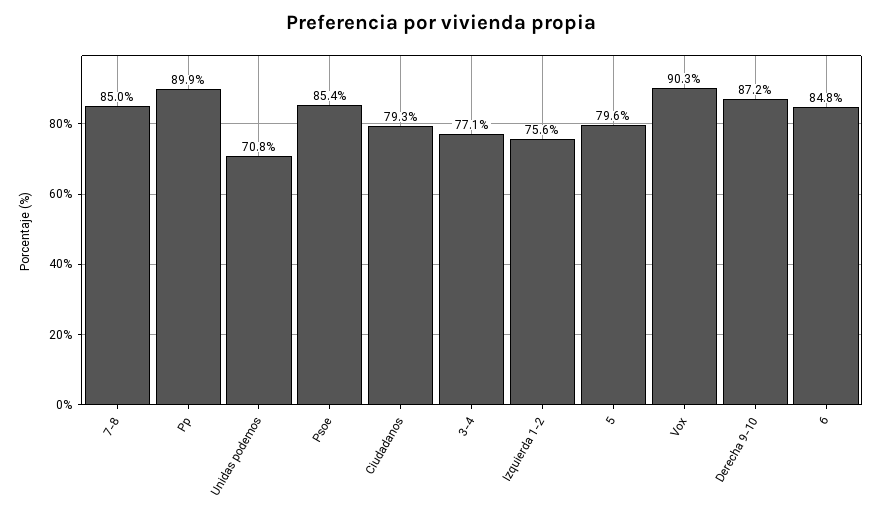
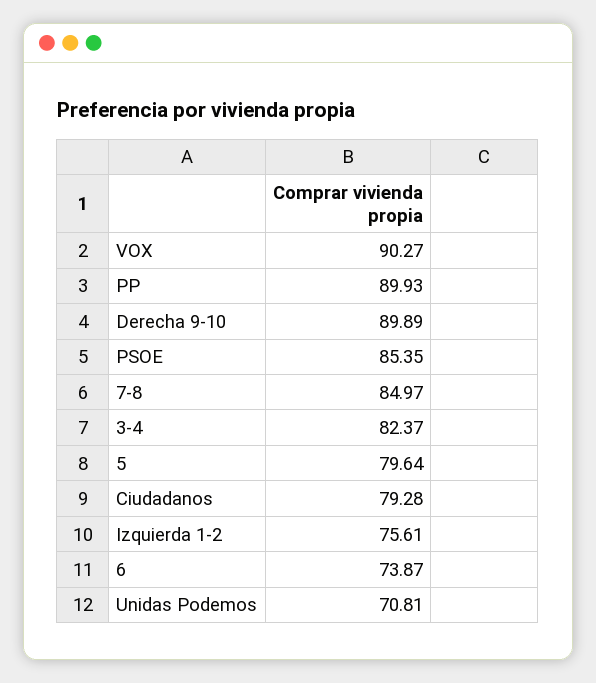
  {
    "7-8": 84.97,
    "Pp": 89.93,
    "Unidas podemos": 70.81,
    "Psoe": 85.35,
    "Ciudadanos": 79.28,
-   "3-4": 77.1,
+   "3-4": 82.37,
    "Izquierda 1-2": 75.61,
    "5": 79.64,
    "Vox": 90.27,
-   "Derecha 9-10": 87.2,
+   "Derecha 9-10": 89.89,
-   "6": 84.8
+   "6": 73.87
  }

